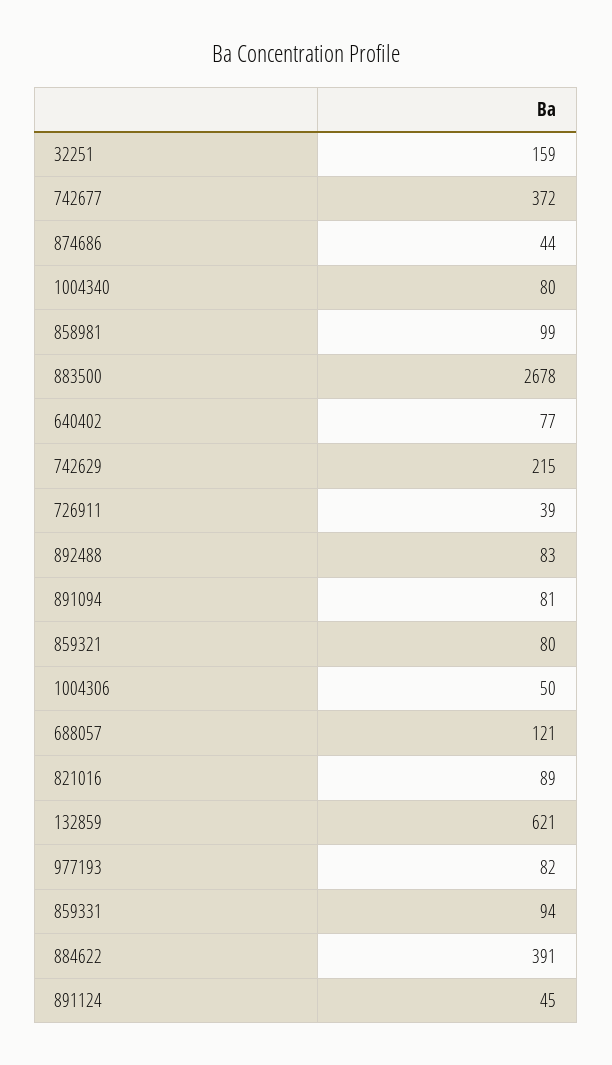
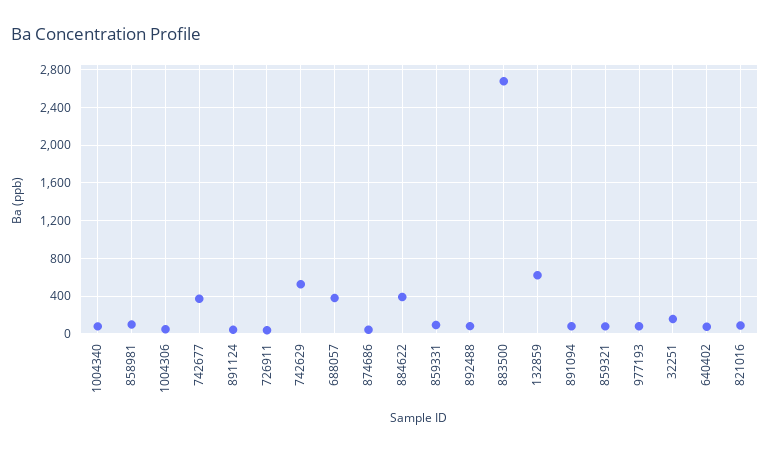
  {
    "32251": 159,
    "742677": 372,
    "874686": 44,
    "1004340": 80,
    "858981": 99,
    "883500": 2678,
    "640402": 77,
-   "742629": 215,
+   "742629": 500,
    "726911": 39,
    "892488": 83,
    "891094": 81,
    "859321": 80,
    "1004306": 50,
-   "688057": 121,
+   "688057": 400,
    "821016": 89,
    "132859": 621,
    "977193": 82,
    "859331": 94,
    "884622": 391,
    "891124": 45
  }

